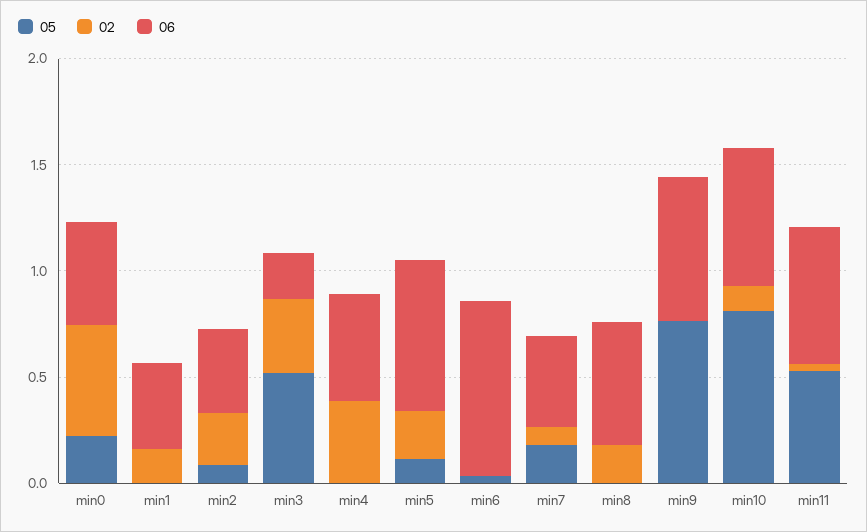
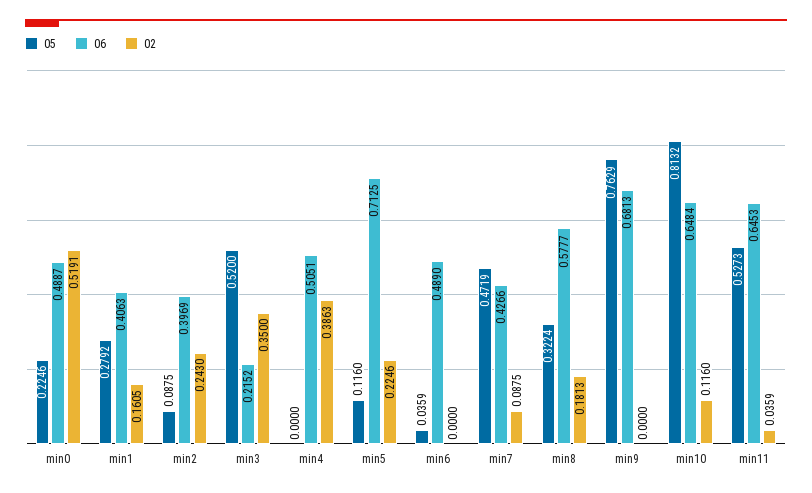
  {
    "05": {
      "min0": 0.2246,
-     "min1": 0,
+     "min1": 0.2792,
      "min2": 0.0875,
      "min3": 0.52,
      "min4": 0,
      "min5": 0.116,
      "min6": 0.0359,
-     "min7": 0.2,
+     "min7": 0.4719,
-     "min8": 0,
+     "min8": 0.3224,
      "min9": 0.7629,
      "min10": 0.8132,
      "min11": 0.5273
    },
    "02": {
      "min0": 0.5191,
      "min1": 0.1605,
      "min2": 0.243,
      "min3": 0.35,
      "min4": 0.3863,
      "min5": 0.2246,
      "min6": 0,
      "min7": 0.0875,
      "min8": 0.1813,
      "min9": 0,
      "min10": 0.116,
      "min11": 0.0359
    },
    "06": {
      "min0": 0.4887,
      "min1": 0.4063,
      "min2": 0.3969,
      "min3": 0.2152,
      "min4": 0.5051,
      "min5": 0.7125,
-     "min6": 0.8,
+     "min6": 0.489,
      "min7": 0.4266,
      "min8": 0.5777,
      "min9": 0.6813,
      "min10": 0.6484,
      "min11": 0.6453
    }
  }

